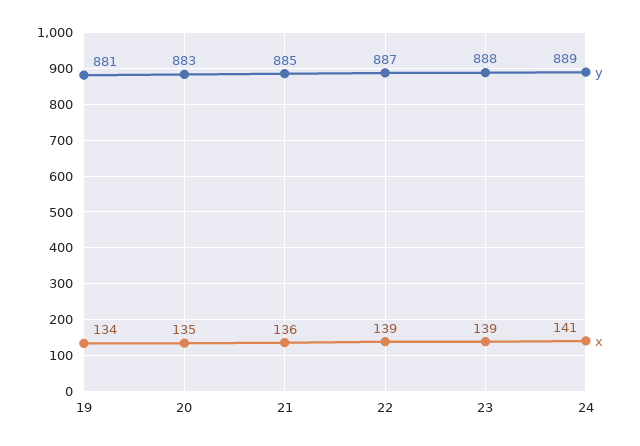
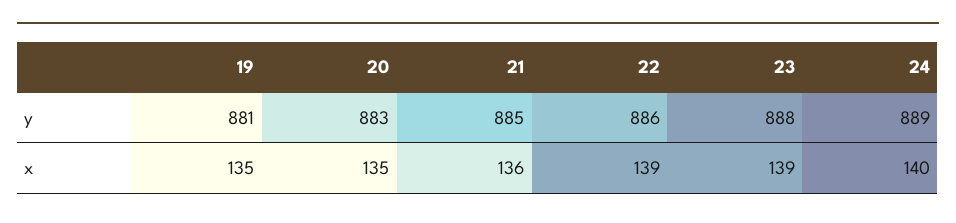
  {
    "y": {
      "19": 881,
      "20": 883,
      "21": 885,
-     "22": 887,
+     "22": 886,
      "23": 888,
      "24": 889
    },
    "x": {
-     "19": 134,
+     "19": 135,
      "20": 135,
      "21": 136,
      "22": 139,
      "23": 139,
-     "24": 141
+     "24": 140
    }
  }

